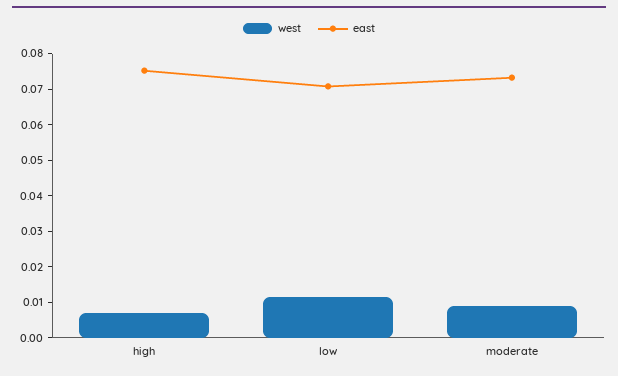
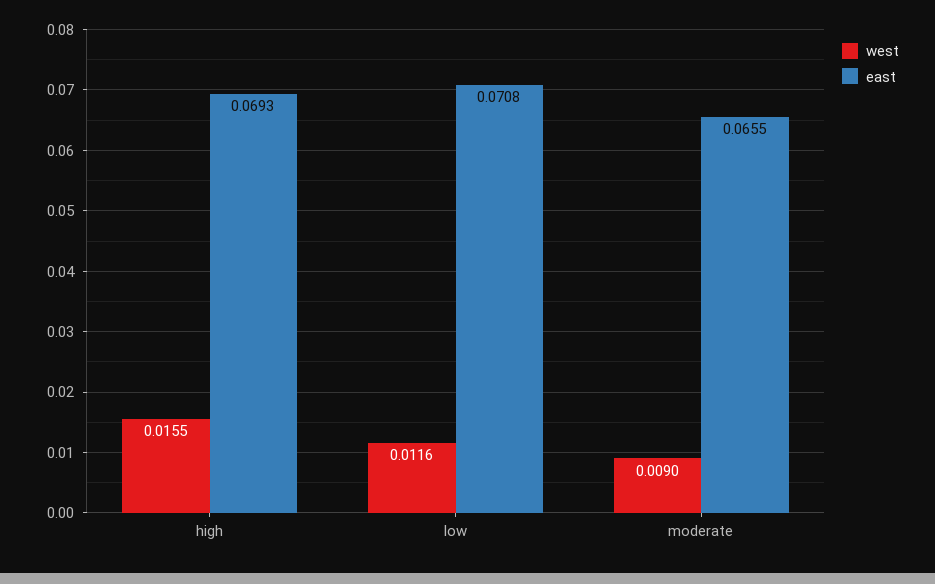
  {
    "west": {
-     "high": 0.0075,
+     "high": 0.0155,
      "low": 0.0116,
      "moderate": 0.009
    },
    "east": {
-     "high": 0.075,
+     "high": 0.0693,
      "low": 0.0708,
-     "moderate": 0.0725
+     "moderate": 0.0655
    }
  }

